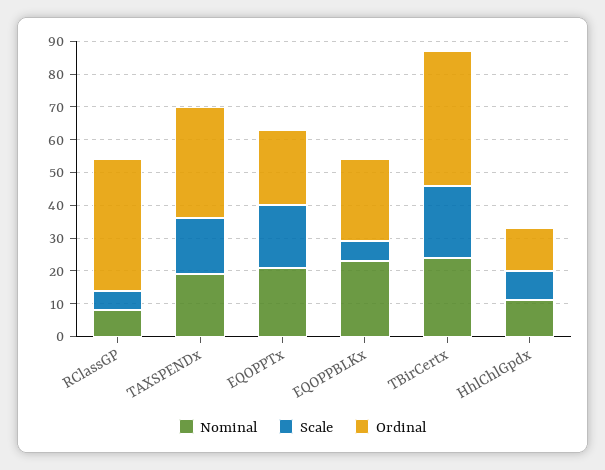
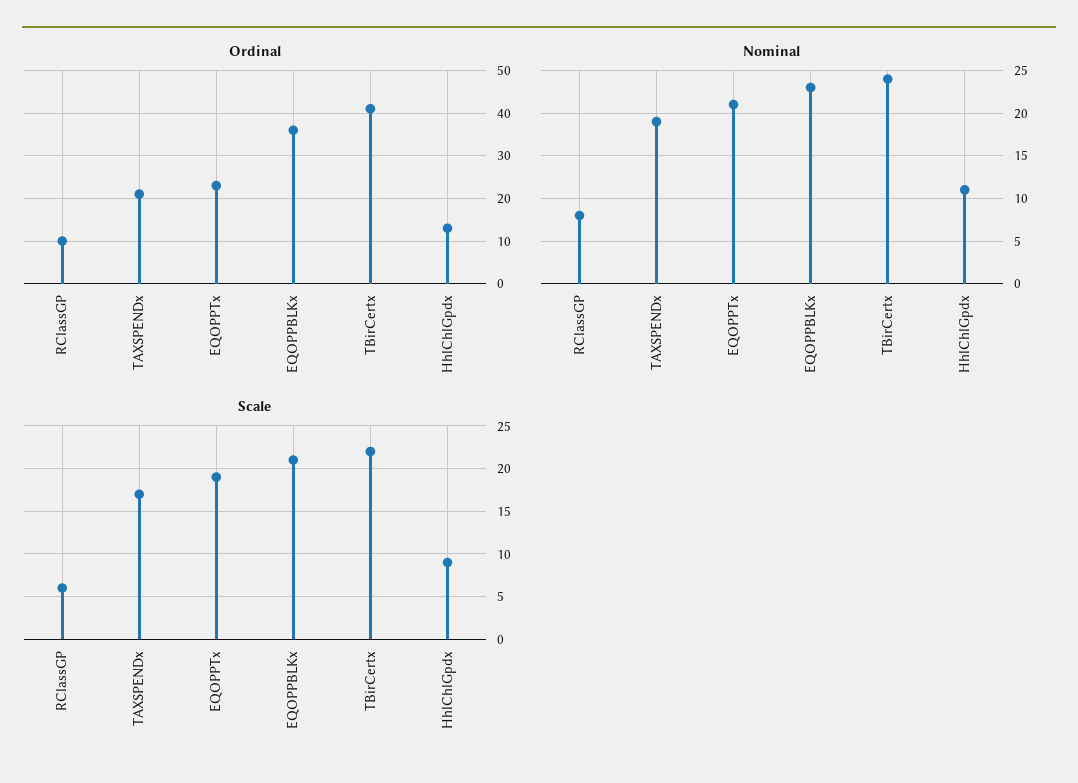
  {
    "Nominal": {
      "RClassGP": 8,
      "TAXSPENDx": 19,
      "EQOPPTx": 21,
      "EQOPPBLKx": 23,
      "TBirCertx": 24,
      "HhlChlGpdx": 11
    },
    "Scale": {
      "RClassGP": 6,
      "TAXSPENDx": 17,
      "EQOPPTx": 19,
-     "EQOPPBLKx": 5,
+     "EQOPPBLKx": 21,
      "TBirCertx": 22,
      "HhlChlGpdx": 9
    },
    "Ordinal": {
-     "RClassGP": 40,
+     "RClassGP": 10,
-     "TAXSPENDx": 35,
+     "TAXSPENDx": 20,
      "EQOPPTx": 25,
-     "EQOPPBLKx": 25,
+     "EQOPPBLKx": 35,
      "TBirCertx": 40,
      "HhlChlGpdx": 15
    }
  }

